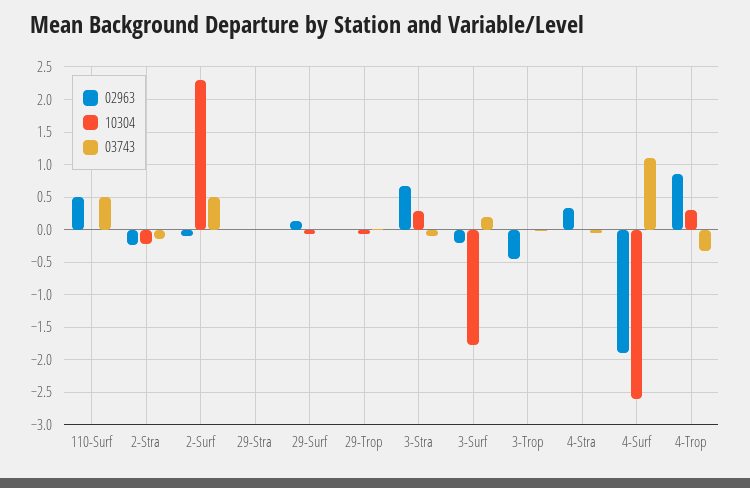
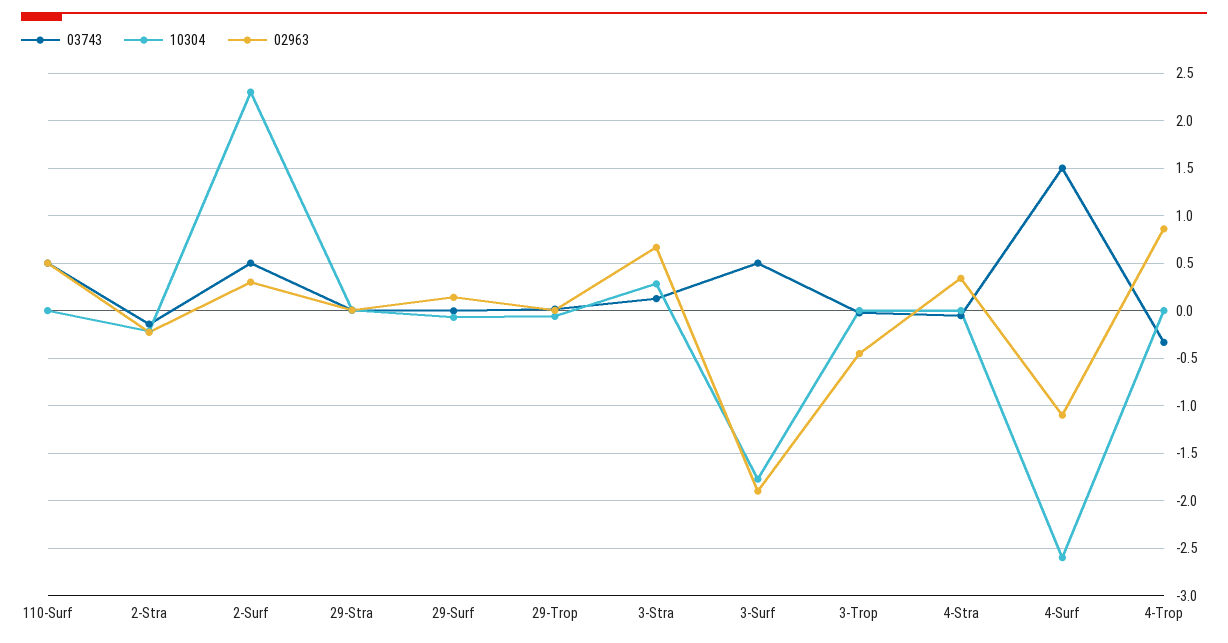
  {
    "02963": {
      "110-Surf": 0.5,
      "2-Stra": -0.2,
-     "2-Surf": -0.1,
+     "2-Surf": 0.3,
      "29-Stra": 0,
      "29-Surf": 0.1,
      "29-Trop": 0,
      "3-Stra": 0.7,
-     "3-Surf": -0.2,
+     "3-Surf": -1.9,
      "3-Trop": -0.5,
      "4-Stra": 0.3,
-     "4-Surf": -1.9,
+     "4-Surf": -1.1,
      "4-Trop": 0.9
    },
    "10304": {
      "110-Surf": 0,
      "2-Stra": -0.2,
      "2-Surf": 2.3,
      "29-Stra": 0,
      "29-Surf": -0.1,
      "29-Trop": -0.1,
      "3-Stra": 0.3,
      "3-Surf": -1.8,
      "3-Trop": 0,
      "4-Stra": 0,
      "4-Surf": -2.6,
-     "4-Trop": 0.3
+     "4-Trop": 0
    },
    "03743": {
      "110-Surf": 0.5,
      "2-Stra": -0.1,
      "2-Surf": 0.5,
      "29-Stra": 0,
      "29-Surf": 0,
      "29-Trop": 0,
-     "3-Stra": -0.1,
+     "3-Stra": 0.1,
-     "3-Surf": 0.2,
+     "3-Surf": 0.5,
      "3-Trop": 0,
      "4-Stra": -0.1,
-     "4-Surf": 1.1,
+     "4-Surf": 1.5,
      "4-Trop": -0.3
    }
  }

